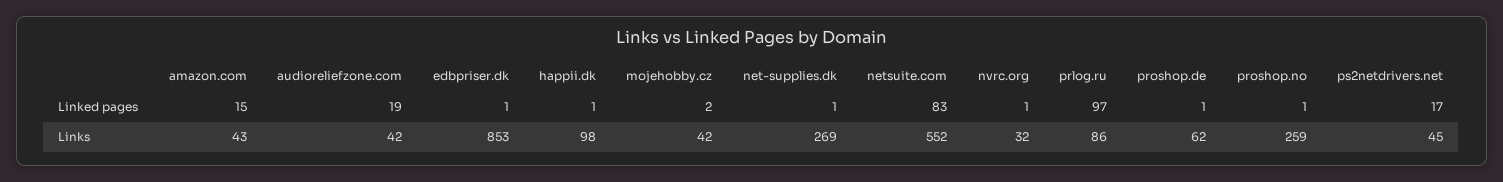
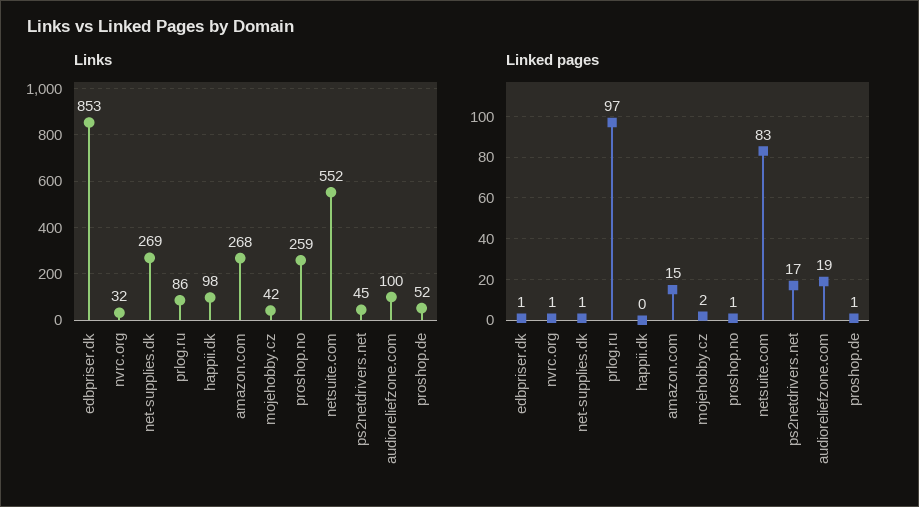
  {
    "Linked pages": {
      "amazon.com": 15,
      "audioreliefzone.com": 19,
      "edbpriser.dk": 1,
-     "happii.dk": 1,
+     "happii.dk": 0,
      "mojehobby.cz": 2,
      "net-supplies.dk": 1,
      "netsuite.com": 83,
      "nvrc.org": 1,
      "prlog.ru": 97,
      "proshop.de": 1,
      "proshop.no": 1,
      "ps2netdrivers.net": 17
    },
    "Links": {
-     "amazon.com": 43,
+     "amazon.com": 268,
-     "audioreliefzone.com": 42,
+     "audioreliefzone.com": 100,
      "edbpriser.dk": 853,
      "happii.dk": 98,
      "mojehobby.cz": 42,
      "net-supplies.dk": 269,
      "netsuite.com": 552,
      "nvrc.org": 32,
      "prlog.ru": 86,
-     "proshop.de": 62,
+     "proshop.de": 52,
      "proshop.no": 259,
      "ps2netdrivers.net": 45
    }
  }

